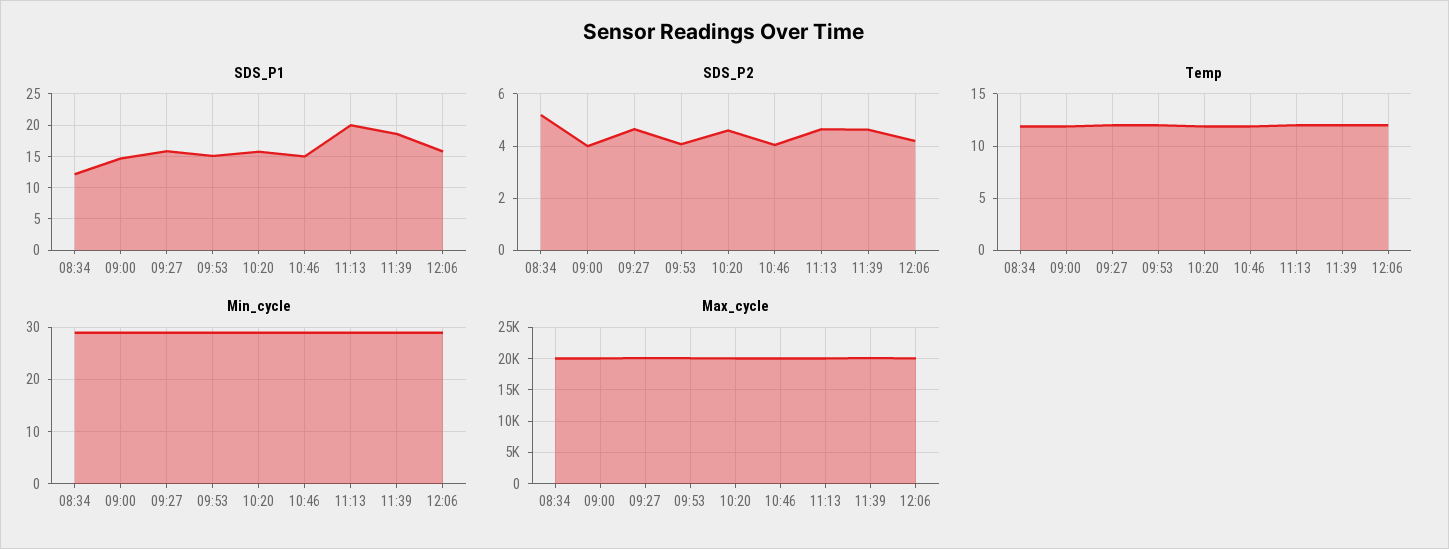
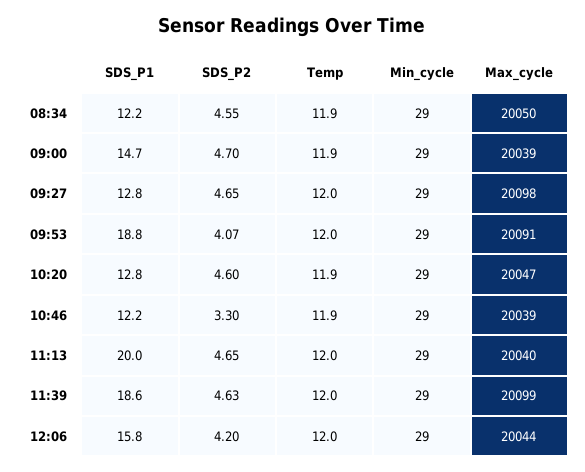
  {
    "SDS_P1": {
      "08:34": 12.2,
      "09:00": 14.7,
-     "09:27": 16,
+     "09:27": 12.8,
-     "09:53": 15,
+     "09:53": 18.8,
-     "10:20": 16,
+     "10:20": 12.8,
-     "10:46": 15,
+     "10:46": 12.2,
      "11:13": 20,
      "11:39": 18.6,
      "12:06": 15.8
    },
    "SDS_P2": {
-     "08:34": 5.25,
+     "08:34": 4.55,
-     "09:00": 4,
+     "09:00": 4.7,
      "09:27": 4.65,
      "09:53": 4.07,
      "10:20": 4.6,
-     "10:46": 4,
+     "10:46": 3.3,
      "11:13": 4.65,
      "11:39": 4.63,
      "12:06": 4.2
    },
    "Temp": {
      "08:34": 11.9,
      "09:00": 11.9,
      "09:27": 12,
      "09:53": 12,
      "10:20": 11.9,
      "10:46": 11.9,
      "11:13": 12,
      "11:39": 12,
      "12:06": 12
    },
    "Min_cycle": {
      "08:34": 29,
      "09:00": 29,
      "09:27": 29,
      "09:53": 29,
      "10:20": 29,
      "10:46": 29,
      "11:13": 29,
      "11:39": 29,
      "12:06": 29
    },
    "Max_cycle": {
      "08:34": 20050,
      "09:00": 20039,
      "09:27": 20098,
      "09:53": 20091,
      "10:20": 20047,
      "10:46": 20039,
      "11:13": 20040,
      "11:39": 20099,
      "12:06": 20044
    }
  }

